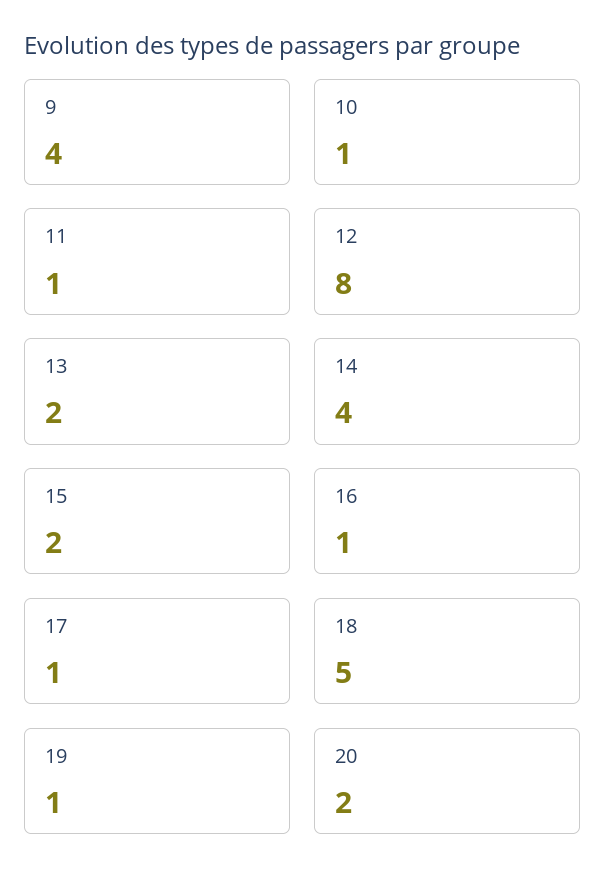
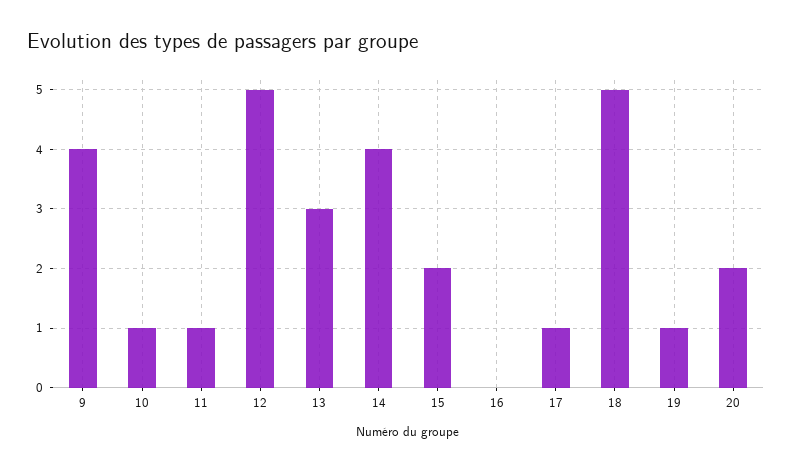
  {
    "9": 4,
    "10": 1,
    "11": 1,
-   "12": 8,
+   "12": 5,
-   "13": 2,
+   "13": 3,
    "14": 4,
    "15": 2,
-   "16": 1,
+   "16": 0,
    "17": 1,
    "18": 5,
    "19": 1,
    "20": 2
  }

